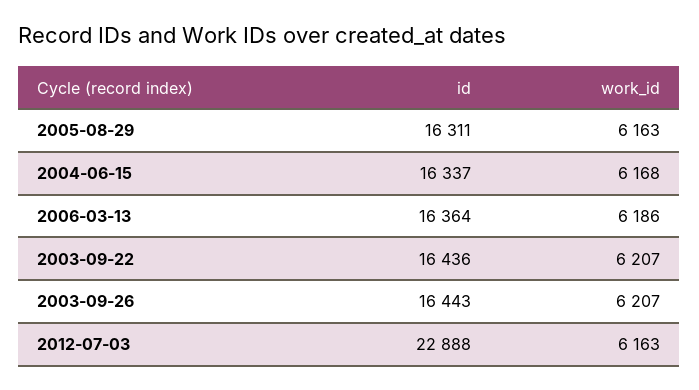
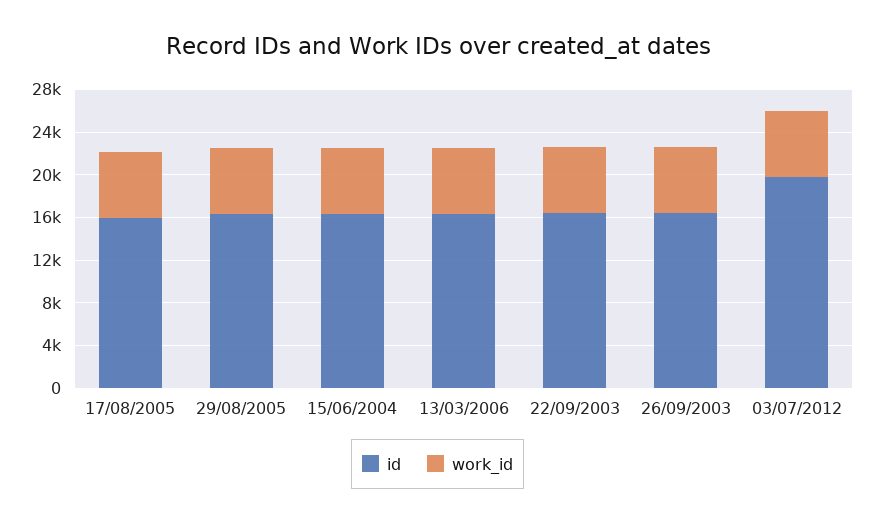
  {
    "id": {
      "2005-08-29": 16311,
      "2004-06-15": 16337,
      "2006-03-13": 16364,
      "2003-09-22": 16436,
      "2003-09-26": 16443,
-     "2012-07-03": 22888
+     "2012-07-03": 20000,
+     "17/08/2005": 16000
    },
    "work_id": {
      "2005-08-29": 6163,
      "2004-06-15": 6168,
      "2006-03-13": 6186,
      "2003-09-22": 6207,
      "2003-09-26": 6207,
-     "2012-07-03": 6163
+     "2012-07-03": 6163,
+     "17/08/2005": 6000
    }
  }

